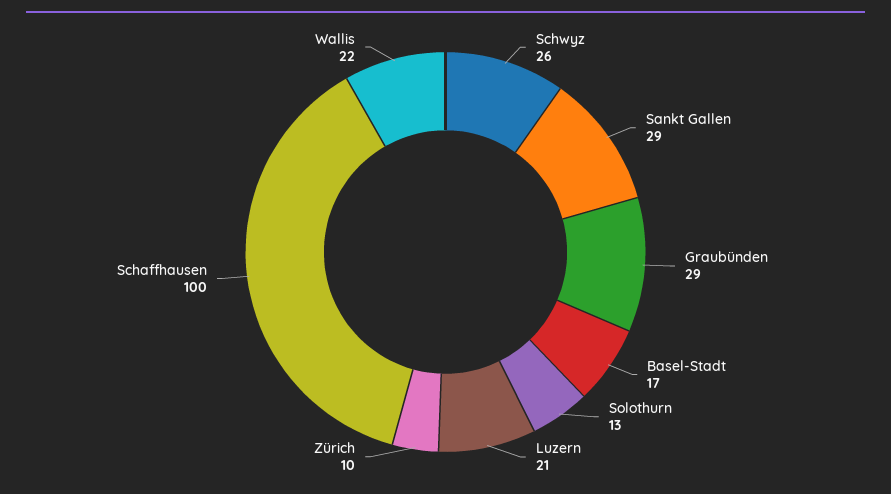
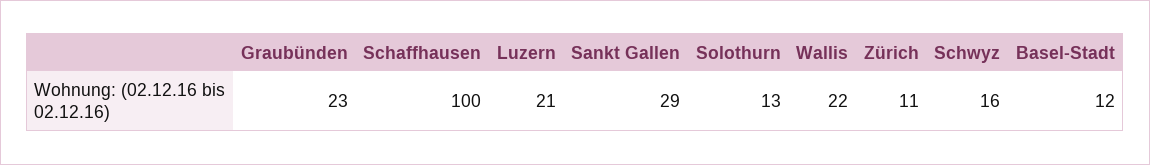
  {
-   "Schwyz": 26,
+   "Schwyz": 16,
    "Sankt Gallen": 29,
-   "Graubünden": 29,
+   "Graubünden": 23,
-   "Basel-Stadt": 17,
+   "Basel-Stadt": 12,
    "Solothurn": 13,
    "Luzern": 21,
-   "Zürich": 10,
+   "Zürich": 11,
    "Schaffhausen": 100,
    "Wallis": 22
  }

